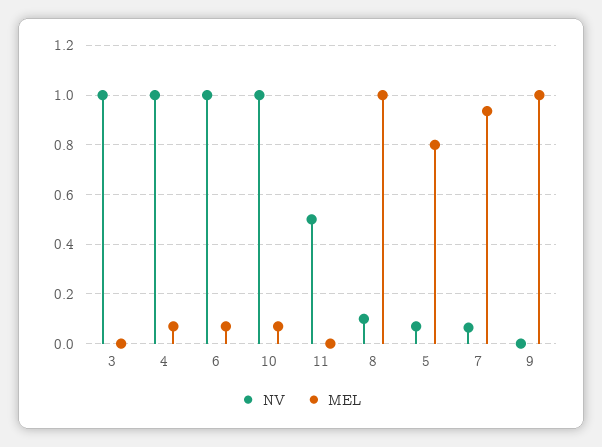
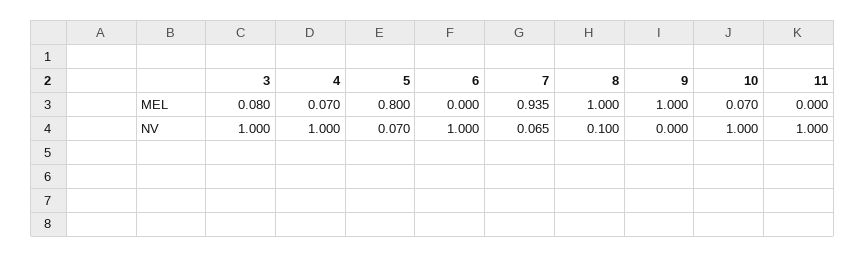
  {
    "NV": {
      "3": 1,
      "4": 1,
      "6": 1,
      "10": 1,
-     "11": 0.5,
+     "11": 1,
      "8": 0.1,
      "5": 0.07,
      "7": 0.065,
      "9": 0
    },
    "MEL": {
-     "3": 0,
+     "3": 0.08,
      "4": 0.07,
-     "6": 0.075,
+     "6": 0,
      "10": 0.07,
      "11": 0,
      "8": 1,
      "5": 0.8,
      "7": 0.935,
      "9": 1
    }
  }

